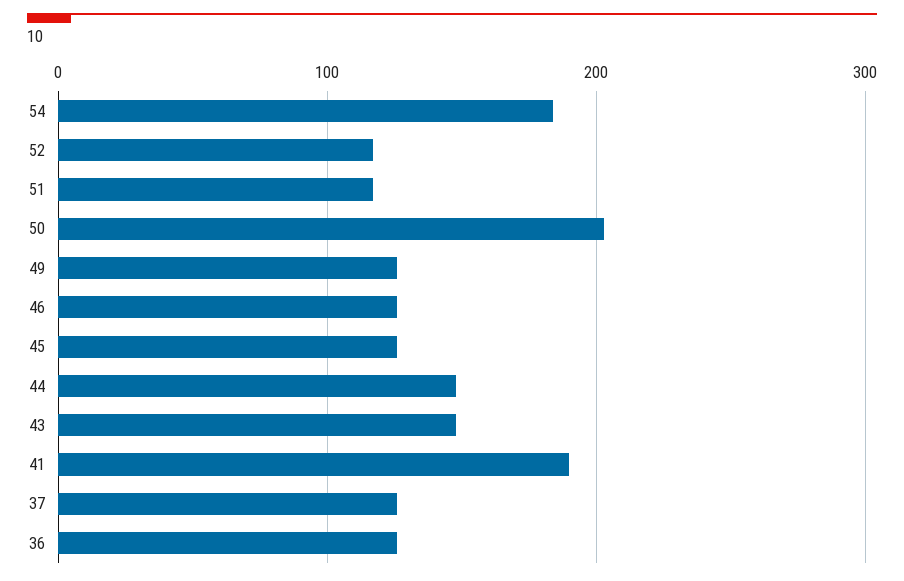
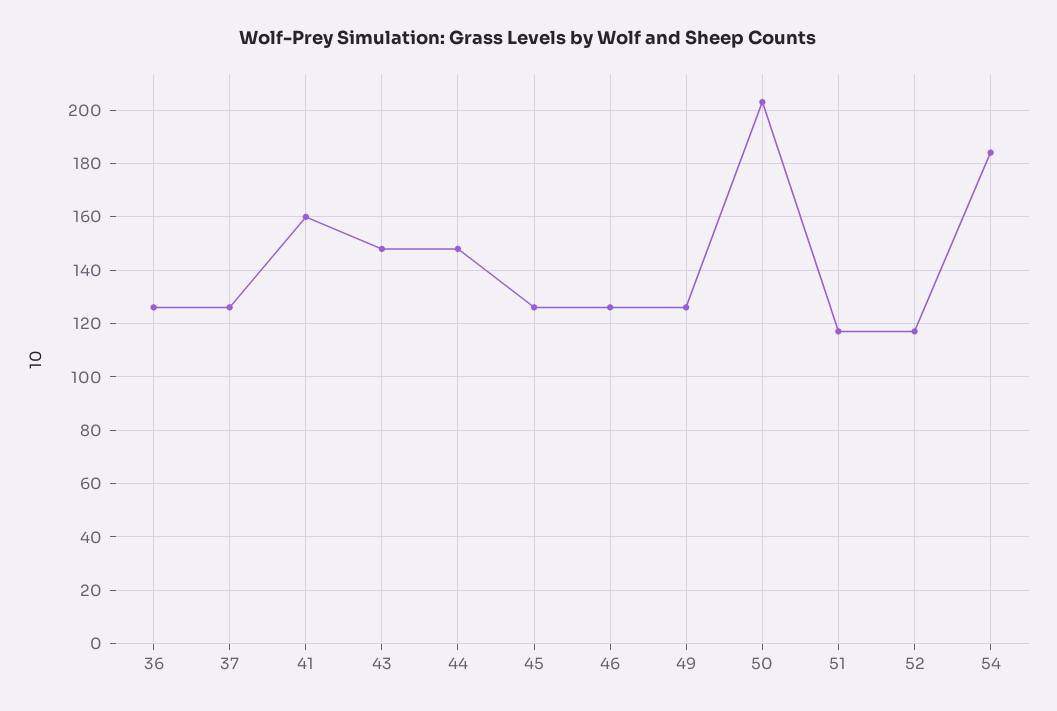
  {
    "54": 185,
    "52": 115,
    "51": 115,
    "50": 205,
    "49": 125,
    "46": 125,
    "45": 125,
    "44": 150,
    "43": 150,
-   "41": 190,
+   "41": 160,
    "37": 125,
    "36": 125
  }

